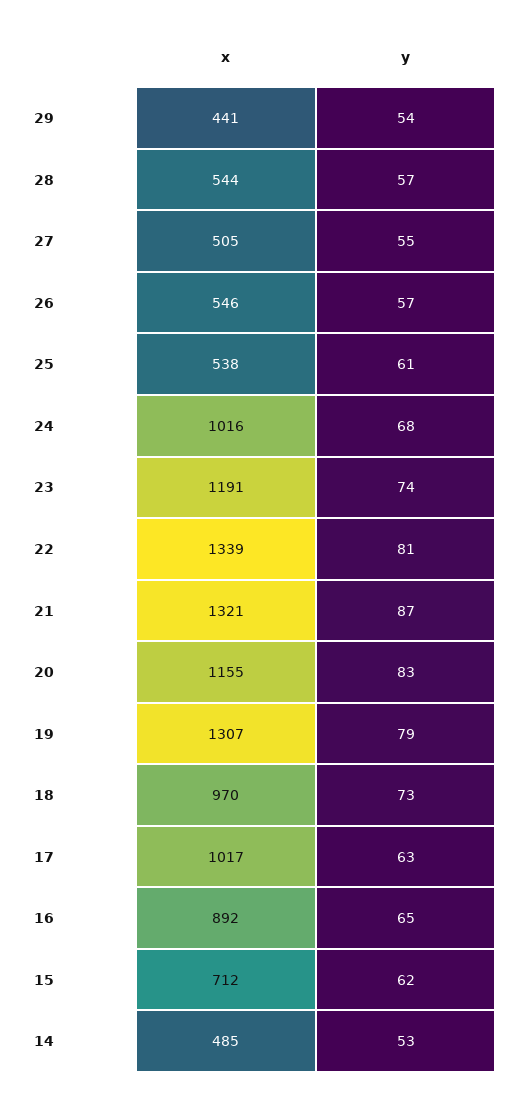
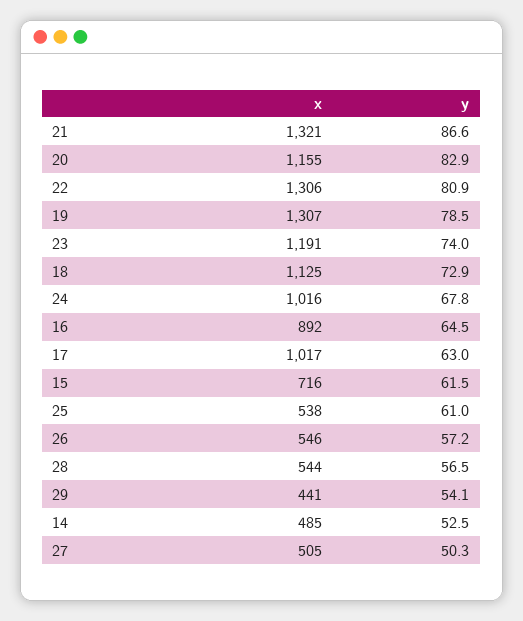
  {
    "x": {
      "29": 441,
      "28": 544,
      "27": 505,
      "26": 546,
      "25": 538,
      "24": 1016,
      "23": 1191,
-     "22": 1339,
+     "22": 1306,
      "21": 1321,
      "20": 1155,
      "19": 1307,
-     "18": 970,
+     "18": 1125,
      "17": 1017,
      "16": 892,
-     "15": 712,
+     "15": 716,
      "14": 485
    },
    "y": {
      "29": 54.1,
      "28": 56.5,
-     "27": 55,
+     "27": 50.3,
      "26": 57.2,
      "25": 61,
      "24": 67.8,
      "23": 74,
      "22": 80.9,
      "21": 86.6,
      "20": 82.9,
      "19": 78.5,
      "18": 72.9,
      "17": 63,
      "16": 64.5,
      "15": 61.5,
      "14": 52.5
    }
  }

